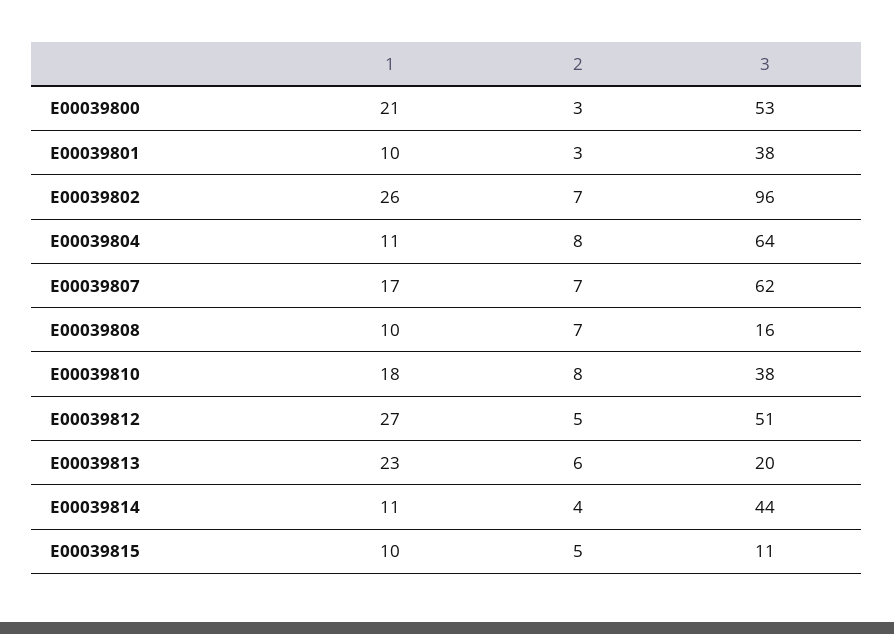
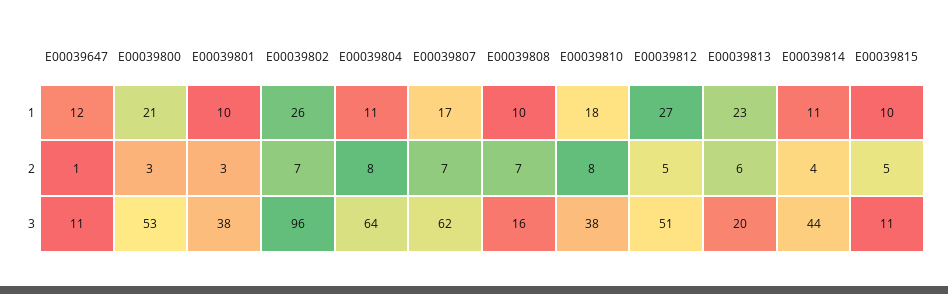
  {
    "1": {
      "E00039800": 21,
      "E00039801": 10,
      "E00039802": 26,
      "E00039804": 11,
      "E00039807": 17,
      "E00039808": 10,
      "E00039810": 18,
      "E00039812": 27,
      "E00039813": 23,
      "E00039814": 11,
-     "E00039815": 10
+     "E00039815": 10,
+     "E00039647": 12
    },
    "2": {
      "E00039800": 3,
      "E00039801": 3,
      "E00039802": 7,
      "E00039804": 8,
      "E00039807": 7,
      "E00039808": 7,
      "E00039810": 8,
      "E00039812": 5,
      "E00039813": 6,
      "E00039814": 4,
-     "E00039815": 5
+     "E00039815": 5,
+     "E00039647": 1
    },
    "3": {
      "E00039800": 53,
      "E00039801": 38,
      "E00039802": 96,
      "E00039804": 64,
      "E00039807": 62,
      "E00039808": 16,
      "E00039810": 38,
      "E00039812": 51,
      "E00039813": 20,
      "E00039814": 44,
-     "E00039815": 11
+     "E00039815": 11,
+     "E00039647": 11
    }
  }

